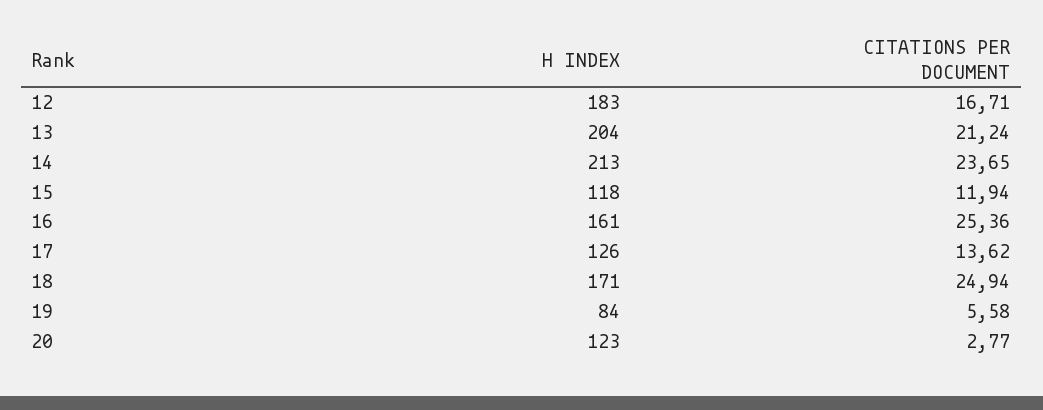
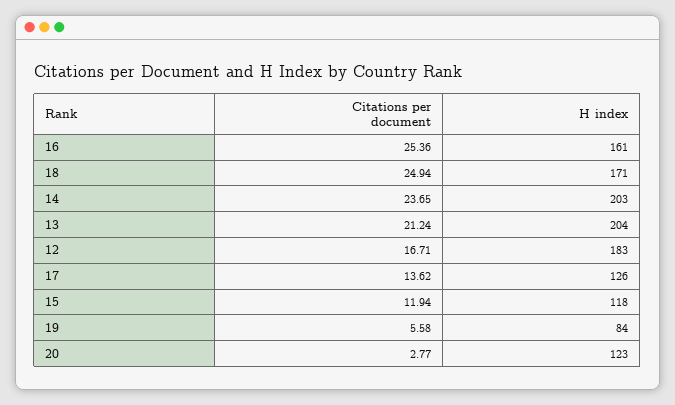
  {
    "H INDEX": {
      "12": 183,
      "13": 204,
-     "14": 213,
+     "14": 203,
      "15": 118,
      "16": 161,
      "17": 126,
      "18": 171,
      "19": 84,
      "20": 123
    },
    "CITATIONS PER DOCUMENT": {
      "12": 16.71,
      "13": 21.24,
      "14": 23.65,
      "15": 11.94,
      "16": 25.36,
      "17": 13.62,
      "18": 24.94,
      "19": 5.58,
      "20": 2.77
    }
  }

